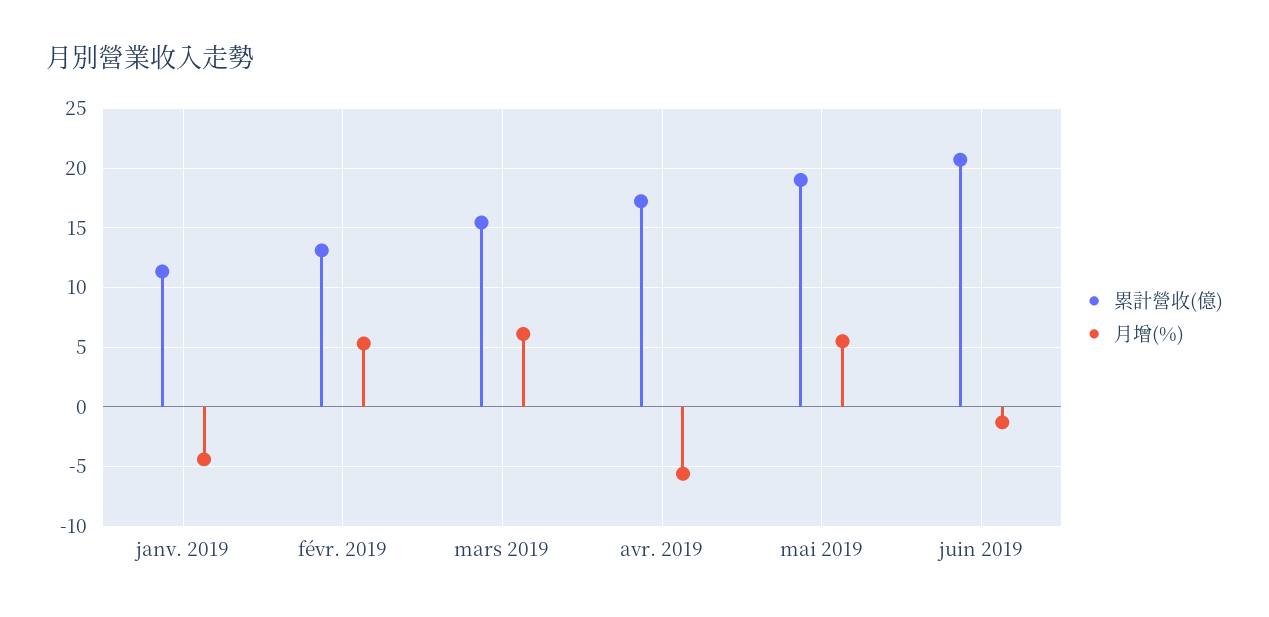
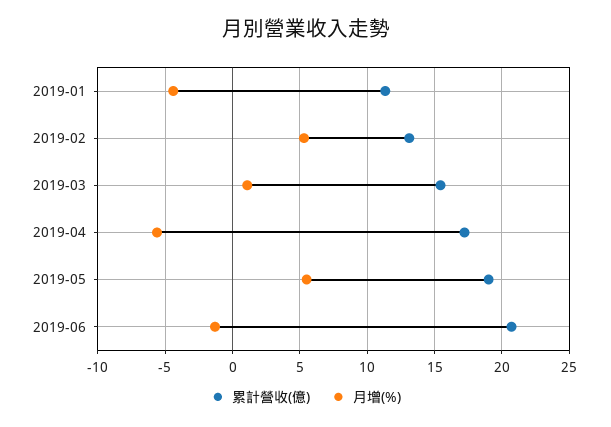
  {
    "累計營收(億)": {
      "janv. 2019": 11.5,
      "févr. 2019": 13,
      "mars 2019": 15.5,
      "avr. 2019": 17,
      "mai 2019": 19,
      "juin 2019": 20.5
    },
    "月增(%)": {
      "janv. 2019": -4.5,
      "févr. 2019": 5.5,
-     "mars 2019": 6,
+     "mars 2019": 1,
      "avr. 2019": -5.5,
      "mai 2019": 5.5,
      "juin 2019": -1.5
    }
  }

